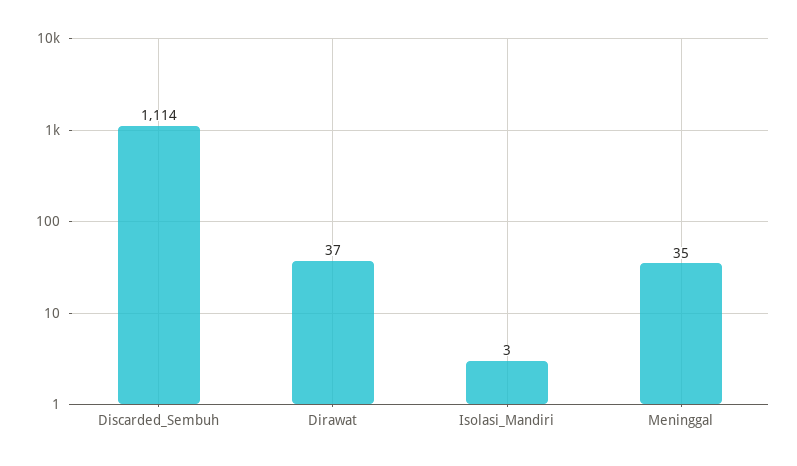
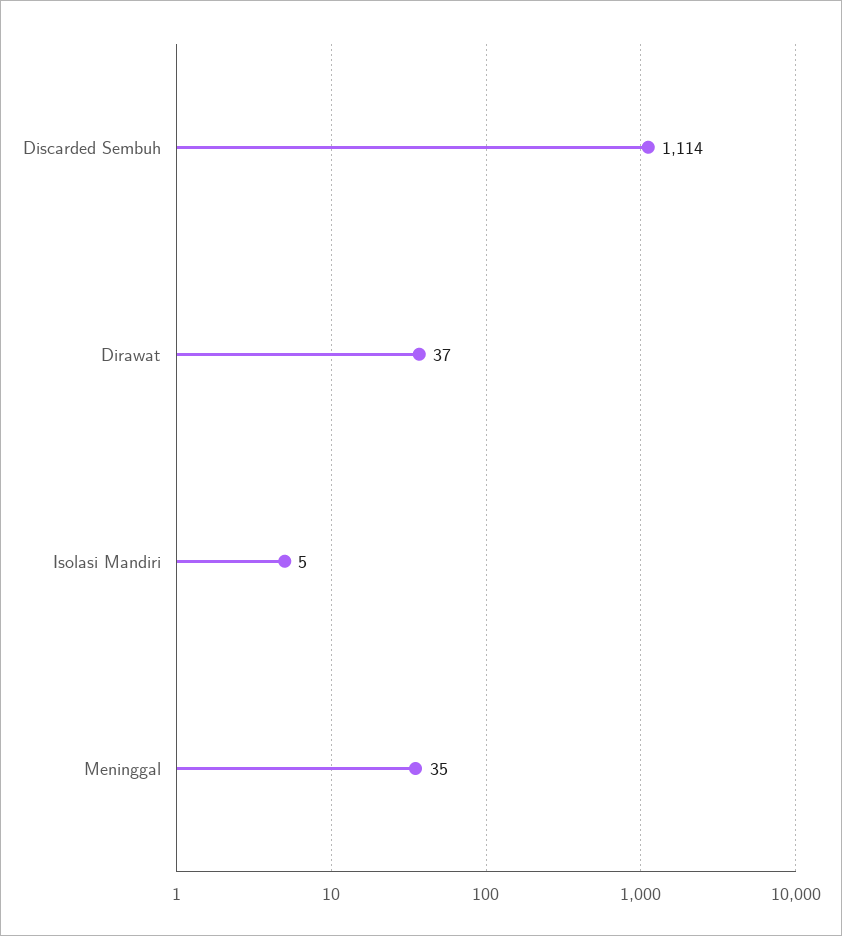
  {
    "Discarded_Sembuh": 1114,
    "Dirawat": 37,
-   "Isolasi_Mandiri": 3,
+   "Isolasi_Mandiri": 5,
    "Meninggal": 35
  }

